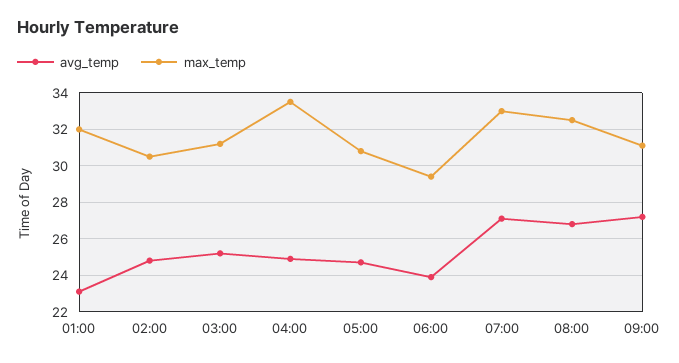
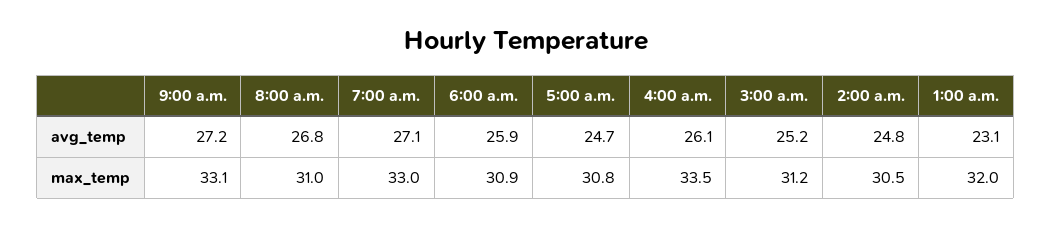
  {
    "avg_temp": {
      "01:00": 23.1,
      "02:00": 24.8,
      "03:00": 25.2,
-     "04:00": 25,
+     "04:00": 26.1,
      "05:00": 24.7,
-     "06:00": 24,
+     "06:00": 25.9,
      "07:00": 27.1,
      "08:00": 26.8,
      "09:00": 27.2
    },
    "max_temp": {
      "01:00": 32,
      "02:00": 30.5,
      "03:00": 31.2,
      "04:00": 33.5,
      "05:00": 30.8,
-     "06:00": 29.5,
+     "06:00": 30.9,
      "07:00": 33,
-     "08:00": 32.5,
+     "08:00": 31,
-     "09:00": 31
+     "09:00": 33.1
    }
  }

